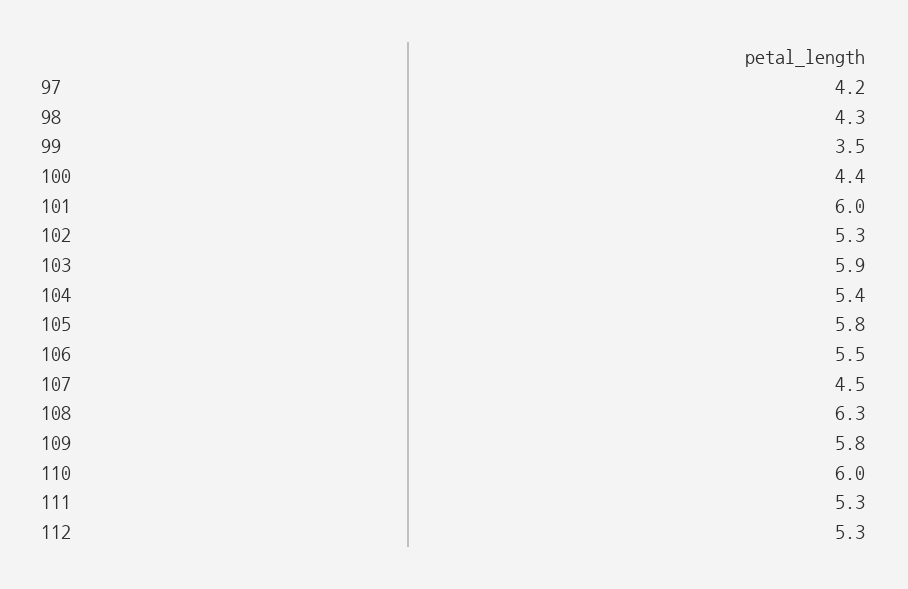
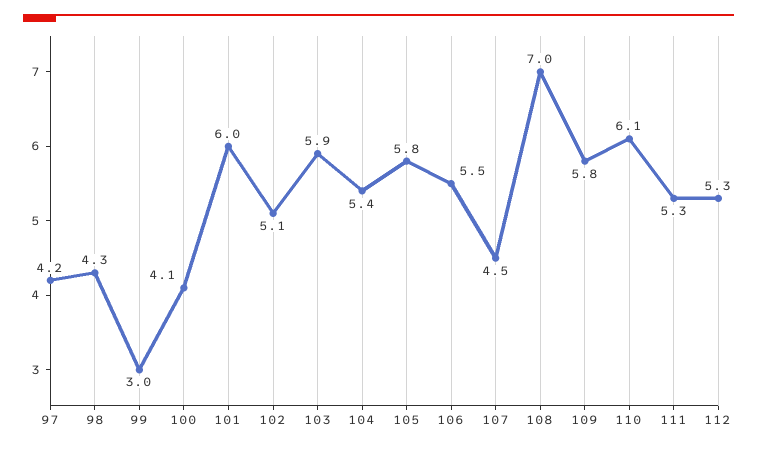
  {
    "97": 4.2,
    "98": 4.3,
-   "99": 3.5,
+   "99": 3,
-   "100": 4.4,
+   "100": 4.1,
    "101": 6,
-   "102": 5.3,
+   "102": 5.1,
    "103": 5.9,
    "104": 5.4,
    "105": 5.8,
    "106": 5.5,
    "107": 4.5,
-   "108": 6.3,
+   "108": 7,
    "109": 5.8,
-   "110": 6,
+   "110": 6.1,
    "111": 5.3,
    "112": 5.3
  }

